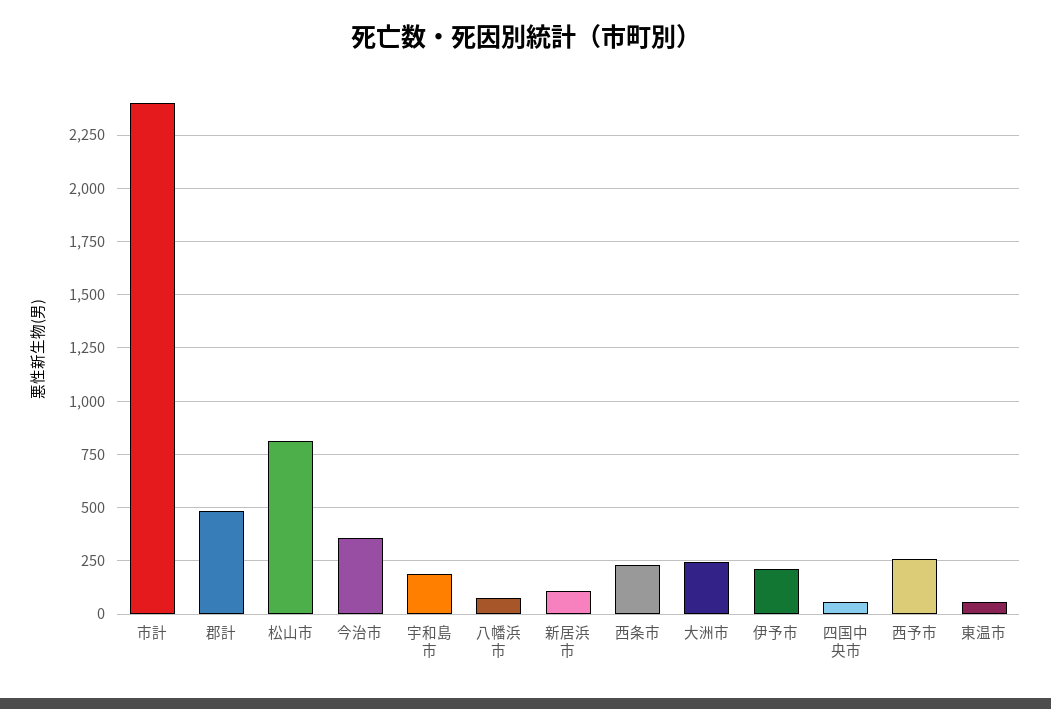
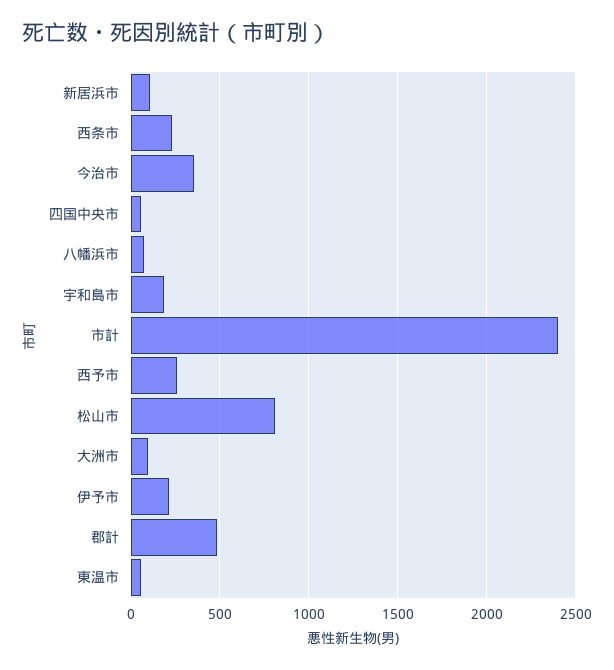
  {
    "市計": 2400,
    "郡計": 500,
    "松山市": 800,
    "今治市": 350,
    "宇和島市": 200,
    "八幡浜市": 100,
    "新居浜市": 100,
    "西条市": 250,
-   "大洲市": 250,
+   "大洲市": 100,
    "伊予市": 200,
    "四国中央市": 50,
    "西予市": 250,
    "東温市": 50
  }

